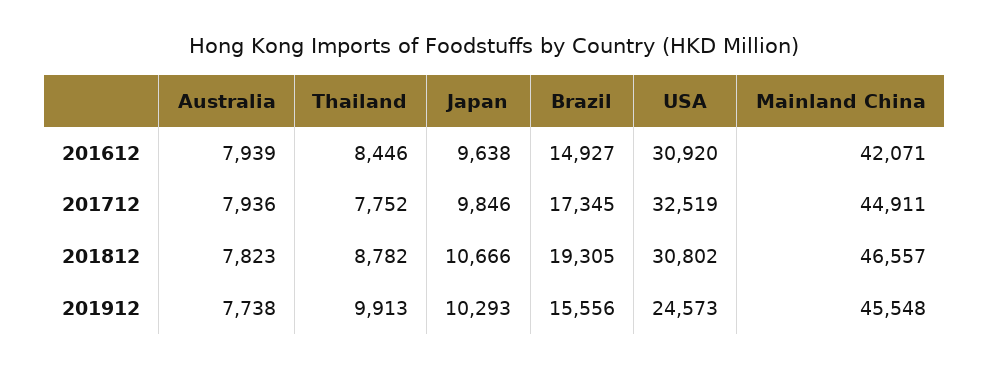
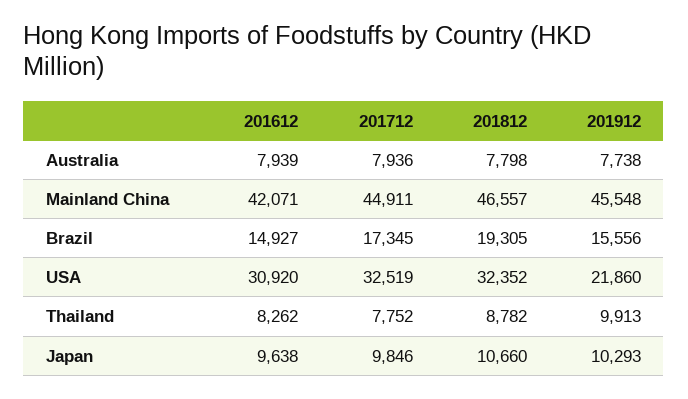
  {
    "Australia": {
      "201612": 7939,
      "201712": 7936,
-     "201812": 7823,
+     "201812": 7798,
      "201912": 7738
    },
    "Thailand": {
-     "201612": 8446,
+     "201612": 8262,
      "201712": 7752,
      "201812": 8782,
      "201912": 9913
    },
    "Japan": {
      "201612": 9638,
      "201712": 9846,
-     "201812": 10666,
+     "201812": 10660,
      "201912": 10293
    },
    "Brazil": {
      "201612": 14927,
      "201712": 17345,
      "201812": 19305,
      "201912": 15556
    },
    "USA": {
      "201612": 30920,
      "201712": 32519,
-     "201812": 30802,
+     "201812": 32352,
-     "201912": 24573
+     "201912": 21860
    },
    "Mainland China": {
      "201612": 42071,
      "201712": 44911,
      "201812": 46557,
      "201912": 45548
    }
  }

